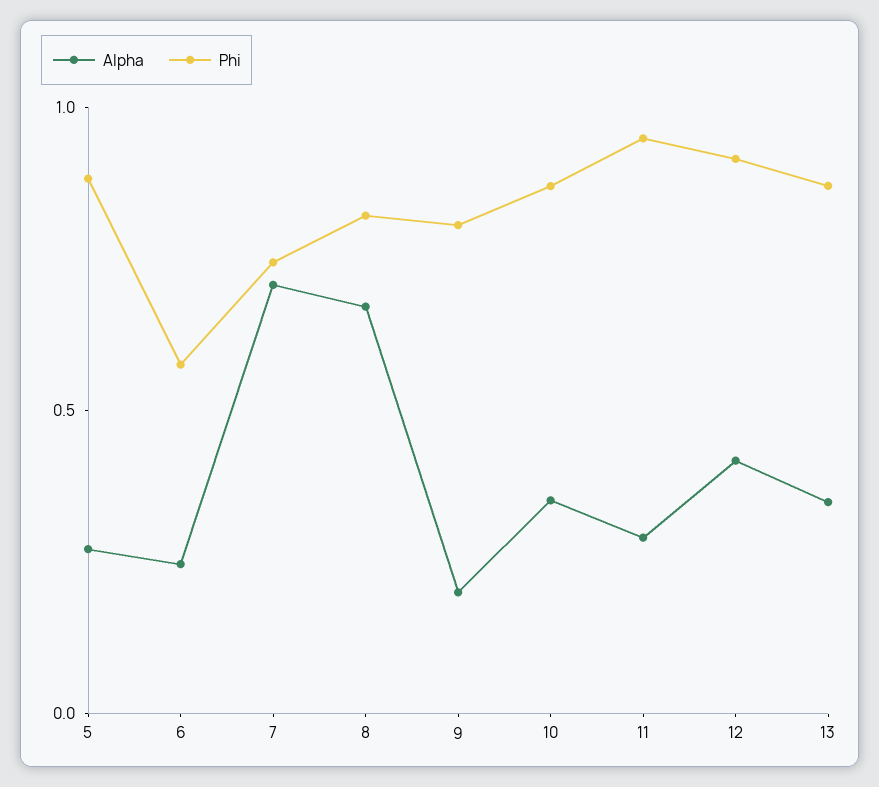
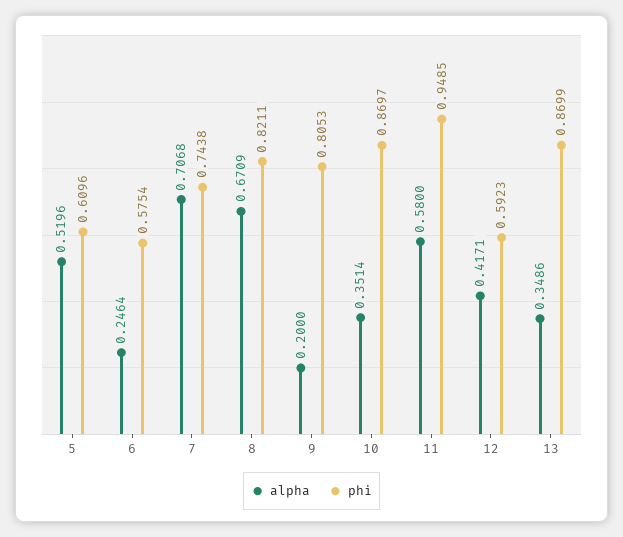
  {
    "Alpha": {
-     "5": 0.3,
+     "5": 0.5196,
      "6": 0.2464,
      "7": 0.7068,
      "8": 0.6709,
      "9": 0.2,
      "10": 0.3514,
-     "11": 0.3,
+     "11": 0.58,
      "12": 0.4171,
      "13": 0.3486
    },
    "Phi": {
-     "5": 0.9,
+     "5": 0.6096,
      "6": 0.5754,
      "7": 0.7438,
      "8": 0.8211,
      "9": 0.8053,
      "10": 0.8697,
      "11": 0.9485,
-     "12": 0.9,
+     "12": 0.5923,
      "13": 0.8699
    }
  }

